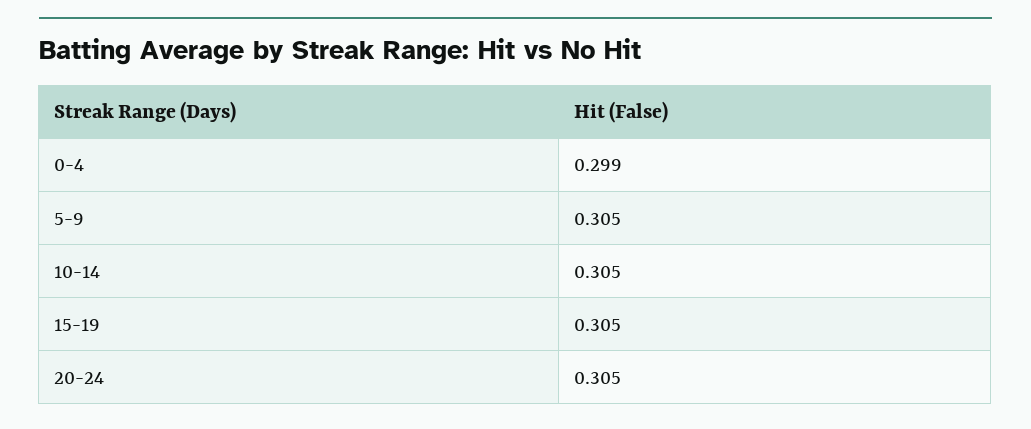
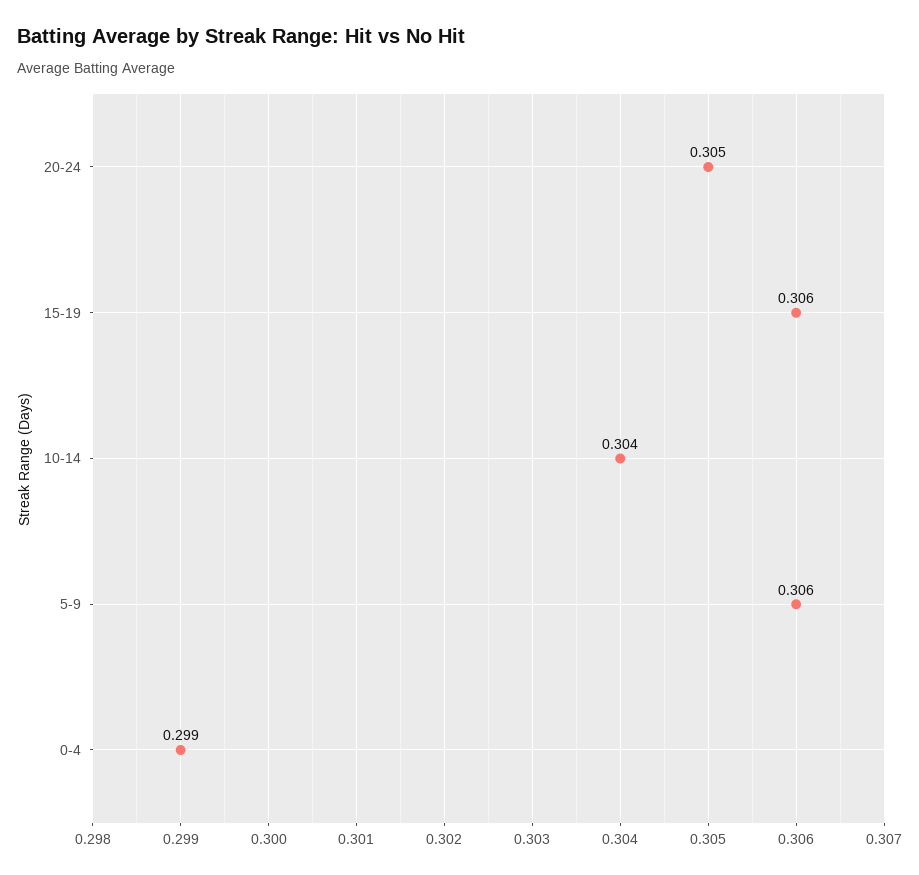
  {
    "0-4": 0.299,
-   "5-9": 0.305,
+   "5-9": 0.306,
-   "10-14": 0.305,
+   "10-14": 0.304,
-   "15-19": 0.305,
+   "15-19": 0.306,
    "20-24": 0.305
  }

